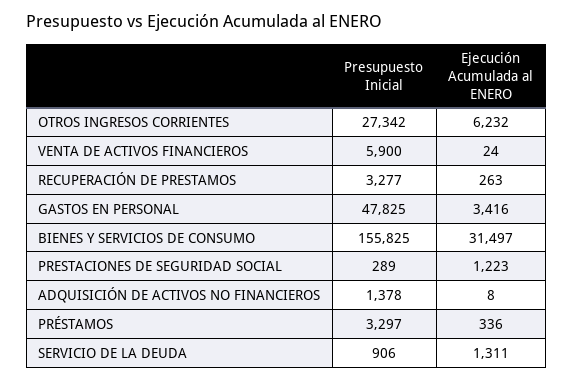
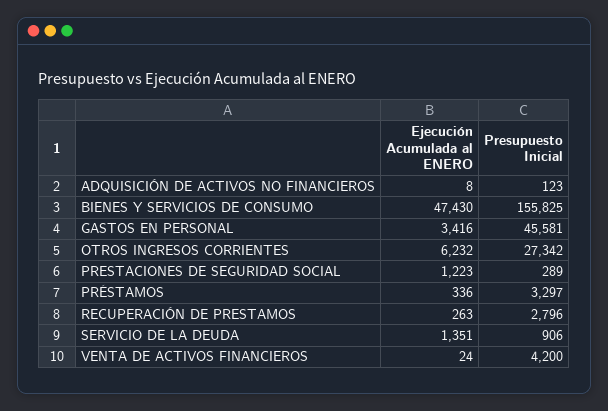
  {
    "Presupuesto Inicial": {
      "OTROS INGRESOS CORRIENTES": 27342,
-     "VENTA DE ACTIVOS FINANCIEROS": 5900,
+     "VENTA DE ACTIVOS FINANCIEROS": 4200,
-     "RECUPERACIÓN DE PRESTAMOS": 3277,
+     "RECUPERACIÓN DE PRESTAMOS": 2796,
-     "GASTOS EN PERSONAL": 47825,
+     "GASTOS EN PERSONAL": 45581,
      "BIENES Y SERVICIOS DE CONSUMO": 155825,
      "PRESTACIONES DE SEGURIDAD SOCIAL": 289,
-     "ADQUISICIÓN DE ACTIVOS NO FINANCIEROS": 1378,
+     "ADQUISICIÓN DE ACTIVOS NO FINANCIEROS": 123,
      "PRÉSTAMOS": 3297,
      "SERVICIO DE LA DEUDA": 906
    },
    "Ejecución Acumulada al ENERO": {
      "OTROS INGRESOS CORRIENTES": 6232,
      "VENTA DE ACTIVOS FINANCIEROS": 24,
      "RECUPERACIÓN DE PRESTAMOS": 263,
      "GASTOS EN PERSONAL": 3416,
-     "BIENES Y SERVICIOS DE CONSUMO": 31497,
+     "BIENES Y SERVICIOS DE CONSUMO": 47430,
      "PRESTACIONES DE SEGURIDAD SOCIAL": 1223,
      "ADQUISICIÓN DE ACTIVOS NO FINANCIEROS": 8,
      "PRÉSTAMOS": 336,
-     "SERVICIO DE LA DEUDA": 1311
+     "SERVICIO DE LA DEUDA": 1351
    }
  }

